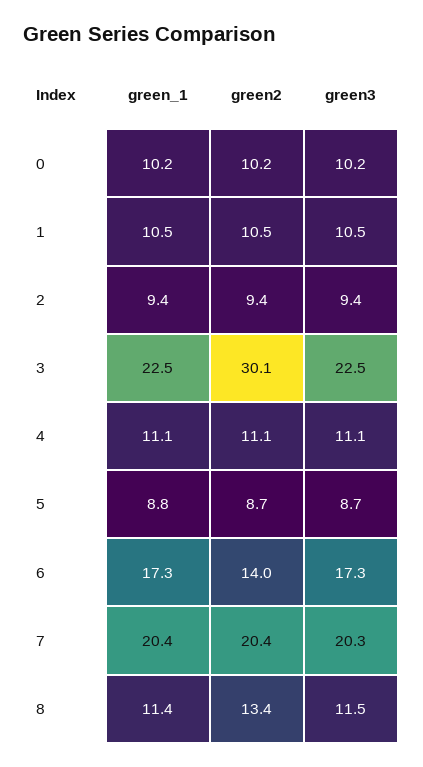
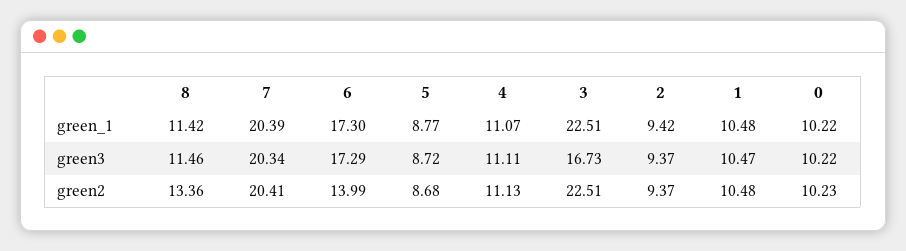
  {
    "green_1": {
      "0": 10.22,
      "1": 10.48,
      "2": 9.42,
      "3": 22.51,
      "4": 11.07,
      "5": 8.77,
      "6": 17.3,
      "7": 20.39,
      "8": 11.42
    },
    "green2": {
      "0": 10.23,
      "1": 10.48,
      "2": 9.37,
-     "3": 30.1,
+     "3": 22.51,
      "4": 11.13,
      "5": 8.68,
      "6": 13.99,
      "7": 20.41,
      "8": 13.36
    },
    "green3": {
      "0": 10.22,
      "1": 10.47,
      "2": 9.37,
-     "3": 22.5,
+     "3": 16.73,
      "4": 11.11,
      "5": 8.72,
      "6": 17.29,
      "7": 20.34,
      "8": 11.46
    }
  }

